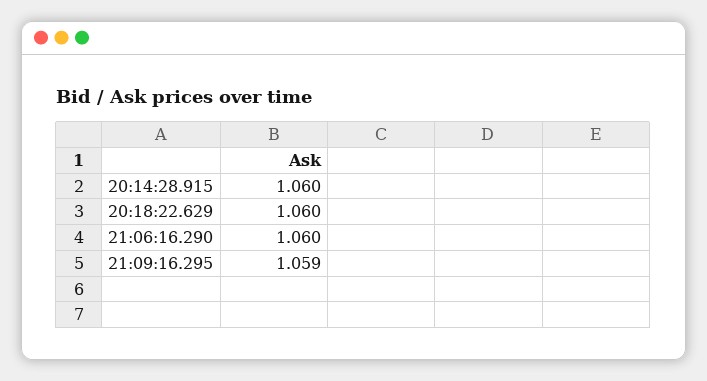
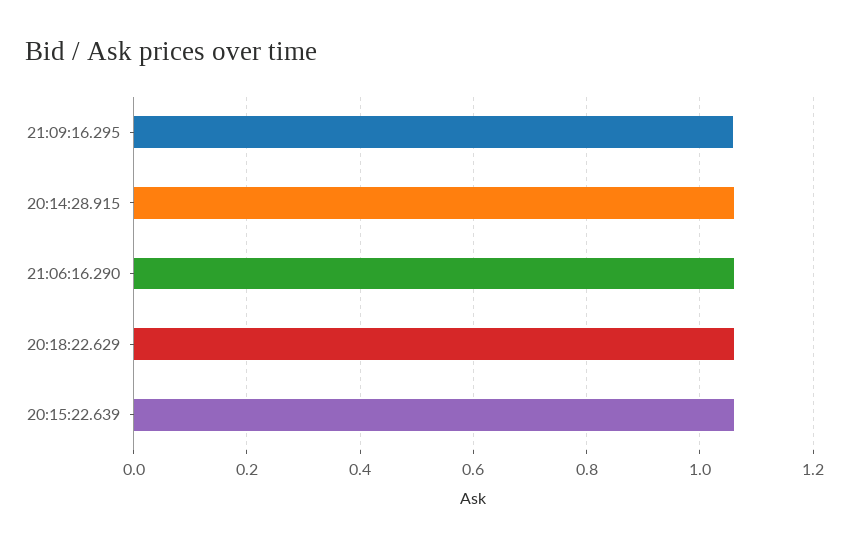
  {
    "20:14:28.915": 1.06,
    "20:18:22.629": 1.06,
    "21:06:16.290": 1.06,
-   "21:09:16.295": 1.059
+   "21:09:16.295": 1.059,
+   "20:15:22.639": 1.06
  }

